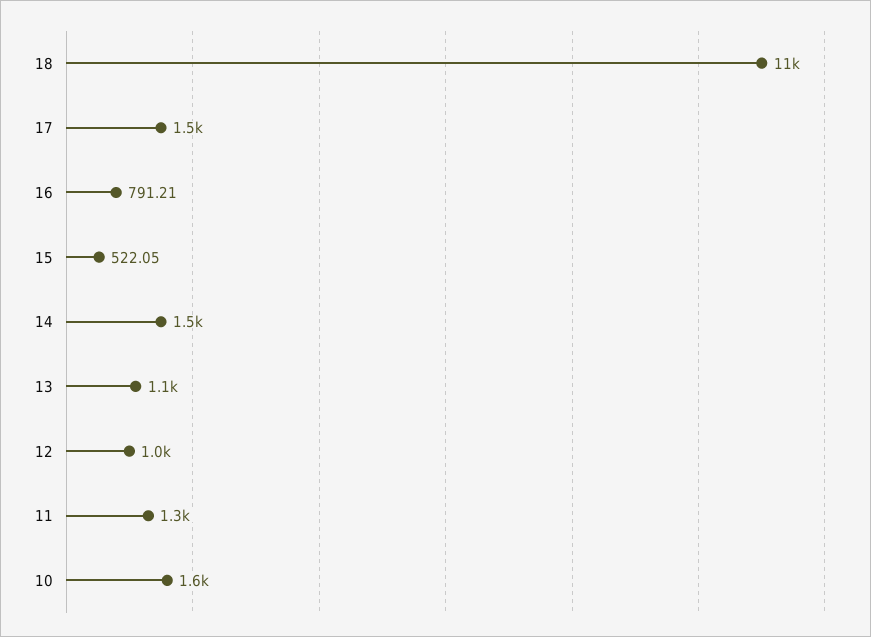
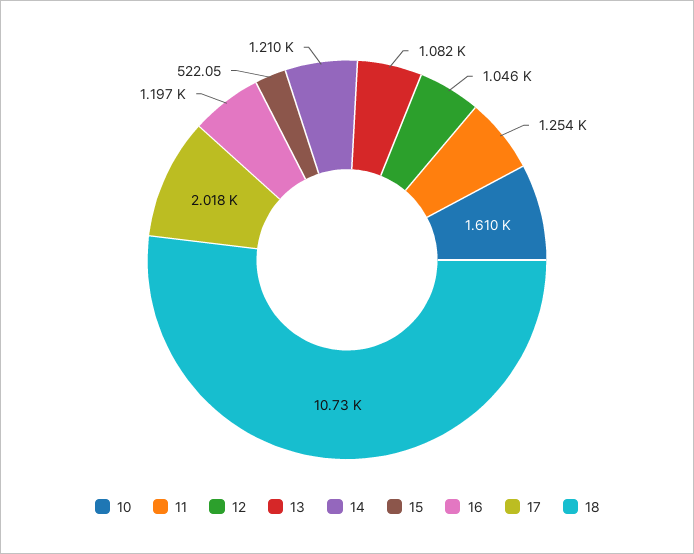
  {
    "18": 10730,
-   "17": 1500,
+   "17": 2018,
-   "16": 791.21,
+   "16": 1197,
    "15": 522.05,
-   "14": 1500,
+   "14": 1210,
    "13": 1082,
    "12": 1046,
    "11": 1254,
    "10": 1610
  }

